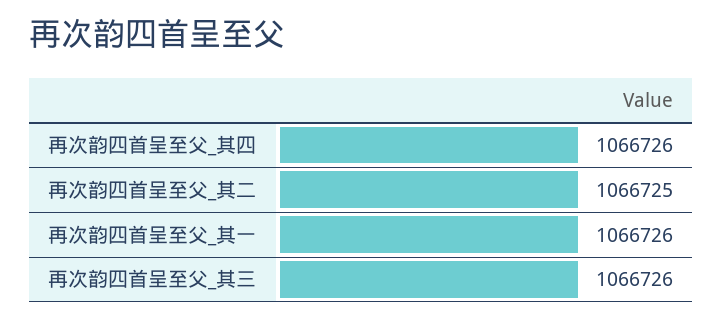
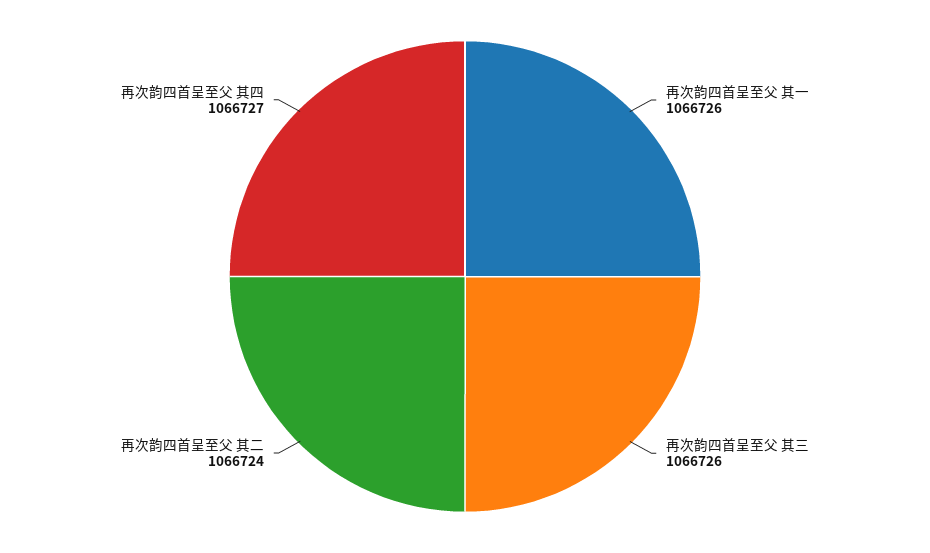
  {
-   "再次韵四首呈至父_其四": 1066726,
+   "再次韵四首呈至父_其四": 1066727,
-   "再次韵四首呈至父_其二": 1066725,
+   "再次韵四首呈至父_其二": 1066724,
    "再次韵四首呈至父_其一": 1066726,
    "再次韵四首呈至父_其三": 1066726
  }

